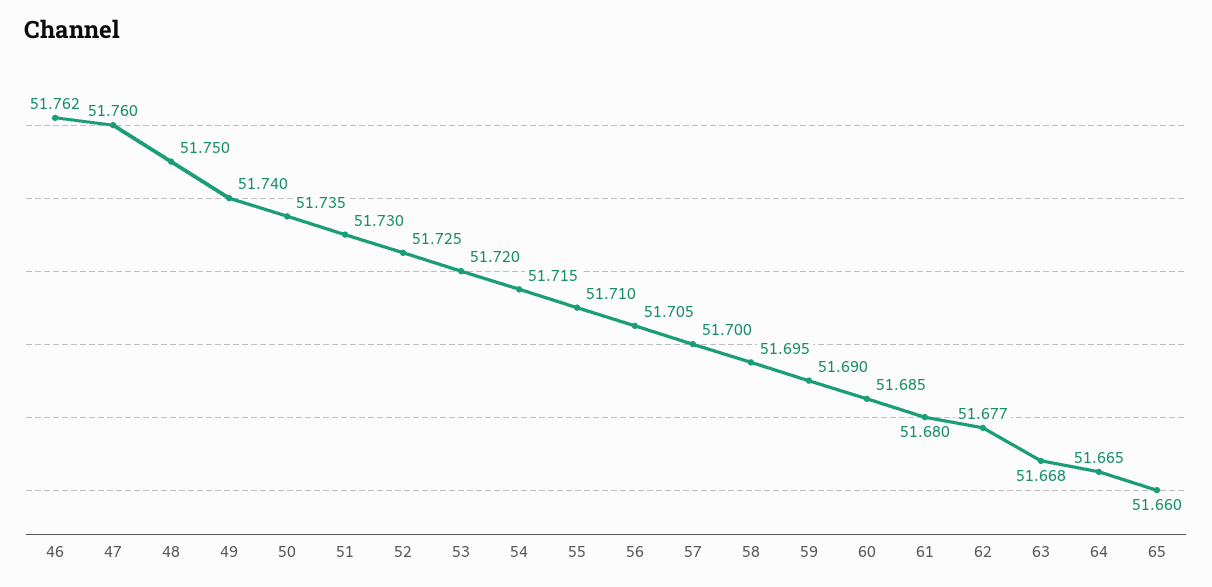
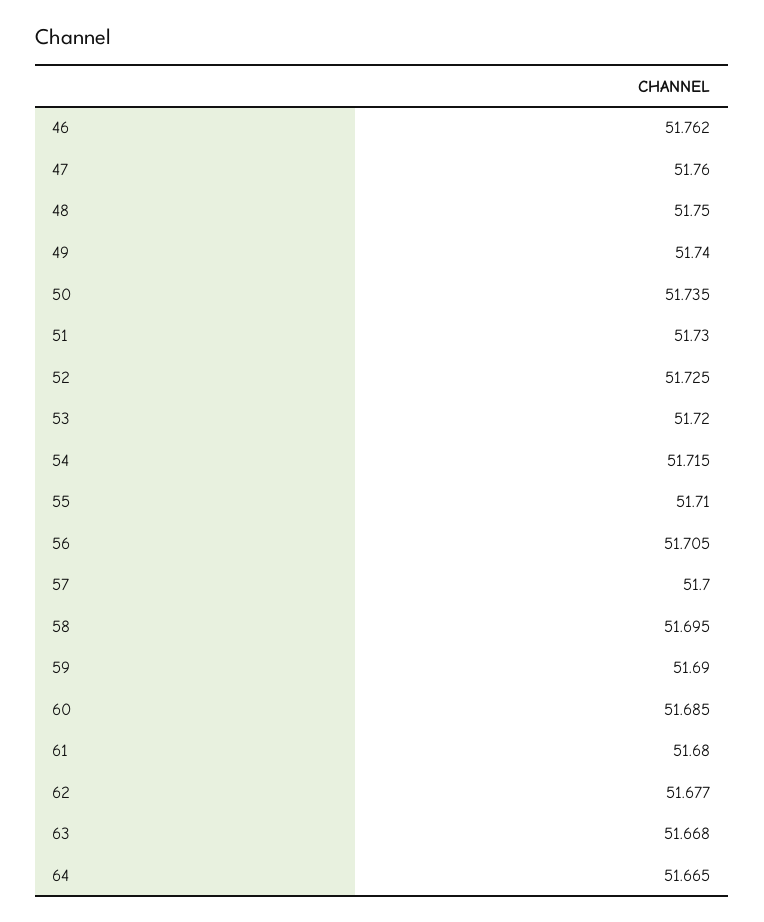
  {
    "46": 51.762,
    "47": 51.76,
    "48": 51.75,
    "49": 51.74,
    "50": 51.735,
    "51": 51.73,
    "52": 51.725,
    "53": 51.72,
    "54": 51.715,
    "55": 51.71,
    "56": 51.705,
    "57": 51.7,
    "58": 51.695,
    "59": 51.69,
    "60": 51.685,
    "61": 51.68,
    "62": 51.677,
    "63": 51.668,
-   "64": 51.665,
+   "64": 51.665
-   "65": 51.66
  }

